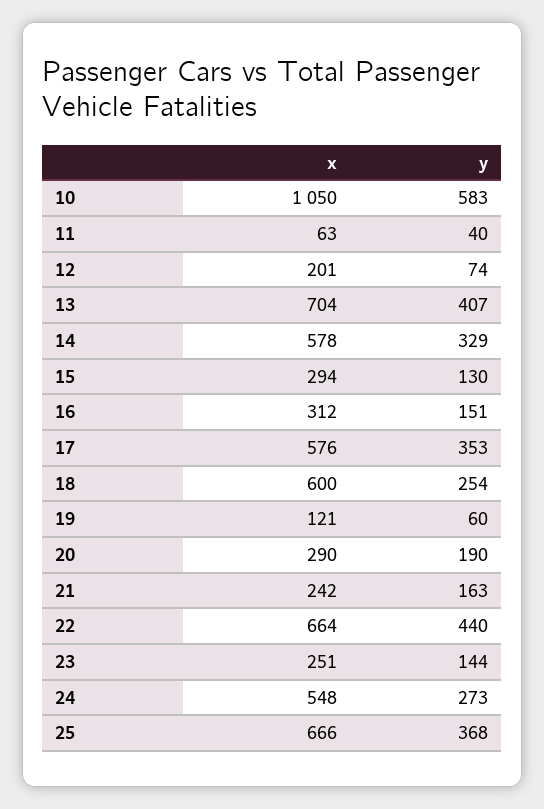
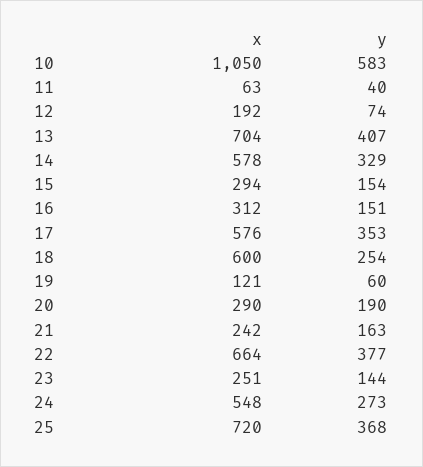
  {
    "x": {
      "10": 1050,
      "11": 63,
-     "12": 201,
+     "12": 192,
      "13": 704,
      "14": 578,
      "15": 294,
      "16": 312,
      "17": 576,
      "18": 600,
      "19": 121,
      "20": 290,
      "21": 242,
      "22": 664,
      "23": 251,
      "24": 548,
-     "25": 666
+     "25": 720
    },
    "y": {
      "10": 583,
      "11": 40,
      "12": 74,
      "13": 407,
      "14": 329,
-     "15": 130,
+     "15": 154,
      "16": 151,
      "17": 353,
      "18": 254,
      "19": 60,
      "20": 190,
      "21": 163,
-     "22": 440,
+     "22": 377,
      "23": 144,
      "24": 273,
      "25": 368
    }
  }

